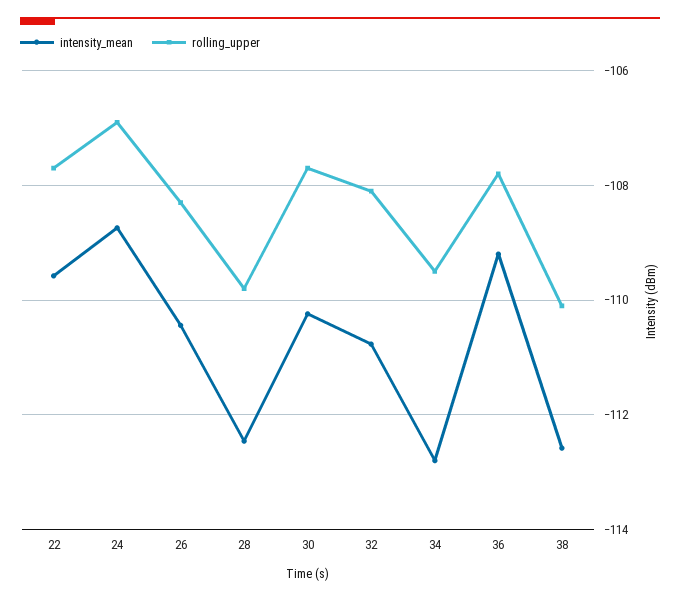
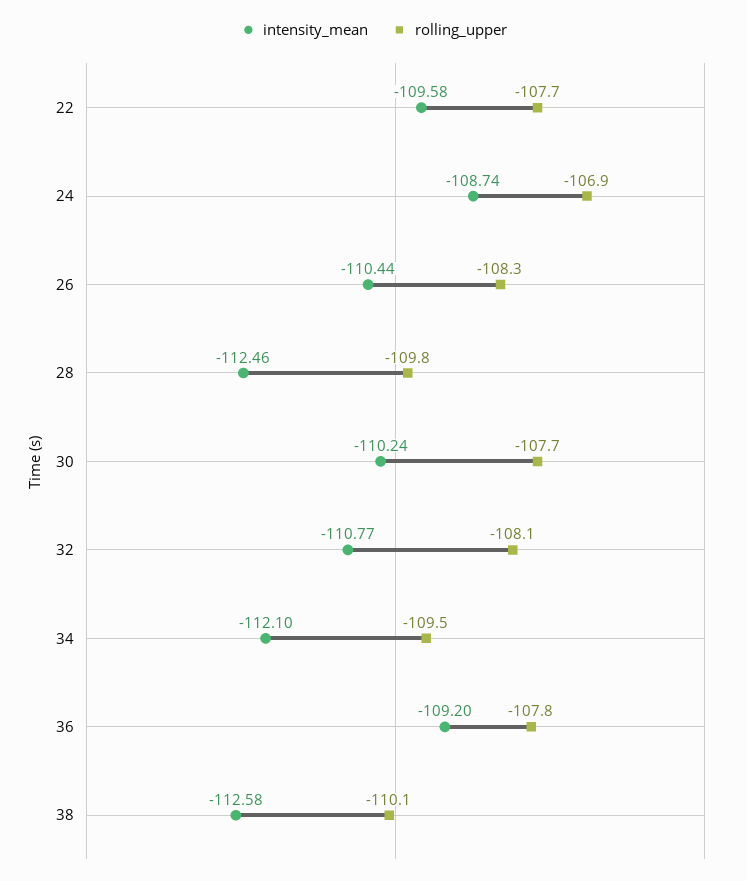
  {
    "intensity_mean": {
      "22": -109.58,
      "24": -108.74,
      "26": -110.44,
      "28": -112.46,
      "30": -110.24,
      "32": -110.77,
-     "34": -112.8,
+     "34": -112.1,
      "36": -109.2,
      "38": -112.58
    },
    "rolling_upper": {
      "22": -107.7,
      "24": -106.9,
      "26": -108.3,
      "28": -109.8,
      "30": -107.7,
      "32": -108.1,
      "34": -109.5,
      "36": -107.8,
      "38": -110.1
    }
  }

